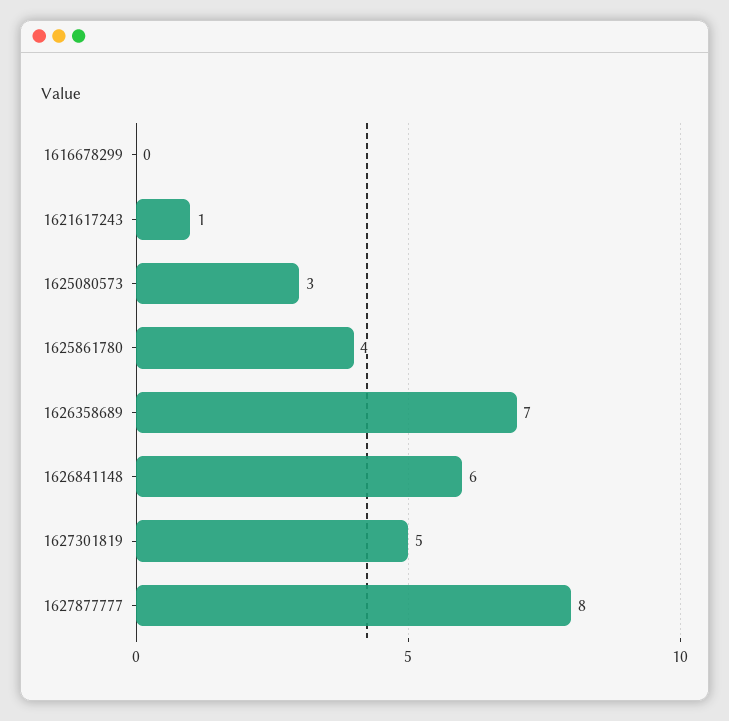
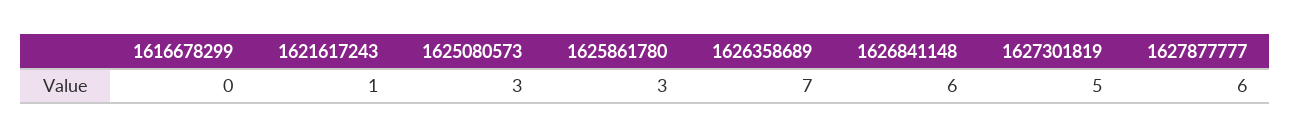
  {
    "1616678299": 0,
    "1621617243": 1,
    "1625080573": 3,
-   "1625861780": 4,
+   "1625861780": 3,
    "1626358689": 7,
    "1626841148": 6,
    "1627301819": 5,
-   "1627877777": 8
+   "1627877777": 6
  }

